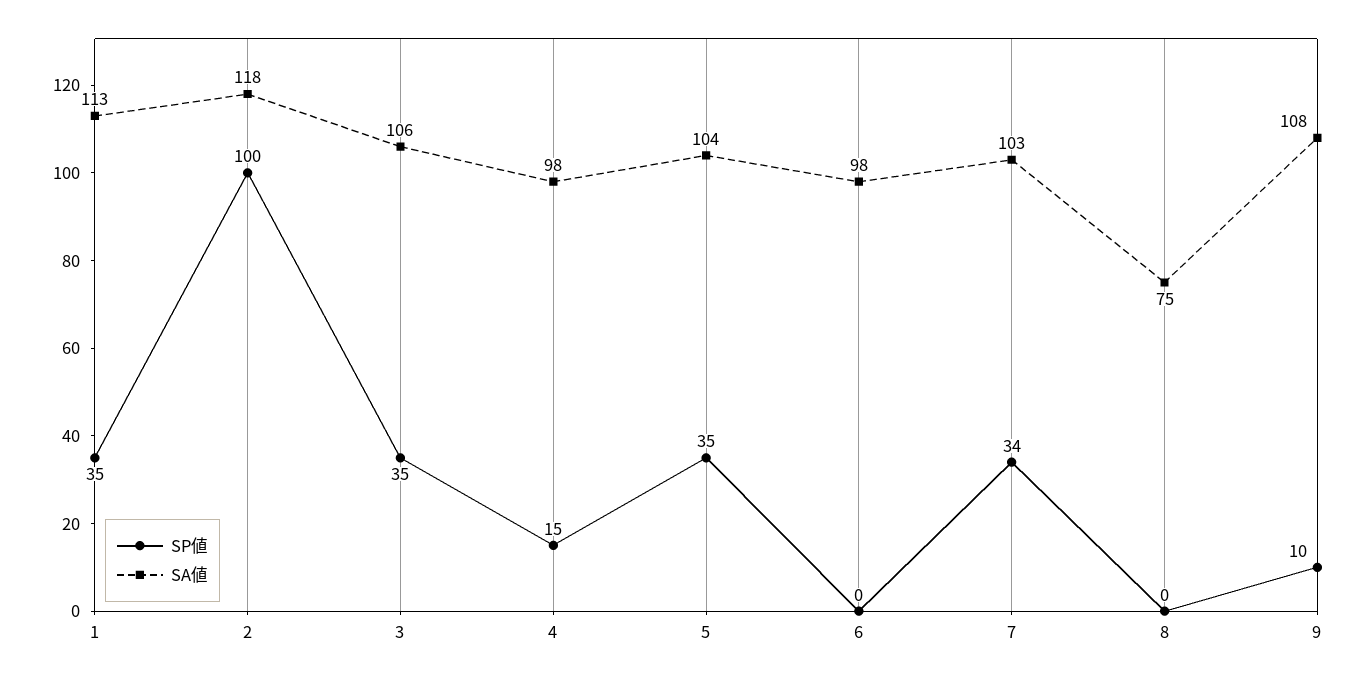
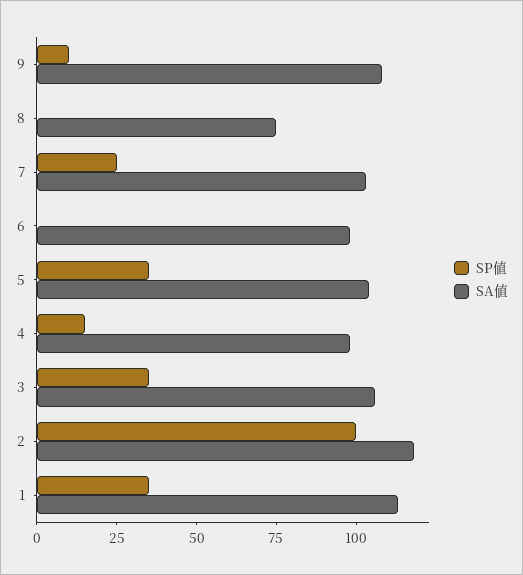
  {
    "SP値": {
      "1": 35,
      "2": 100,
      "3": 35,
      "4": 15,
      "5": 35,
      "6": 0,
-     "7": 34,
+     "7": 25,
      "8": 0,
      "9": 10
    },
    "SA値": {
      "1": 113,
      "2": 118,
      "3": 106,
      "4": 98,
      "5": 104,
      "6": 98,
      "7": 103,
      "8": 75,
      "9": 108
    }
  }

